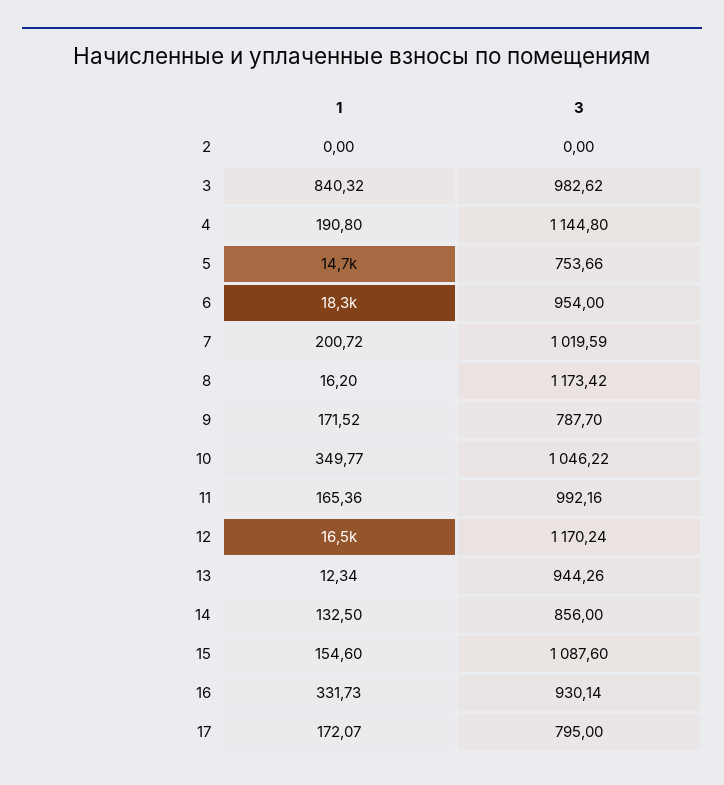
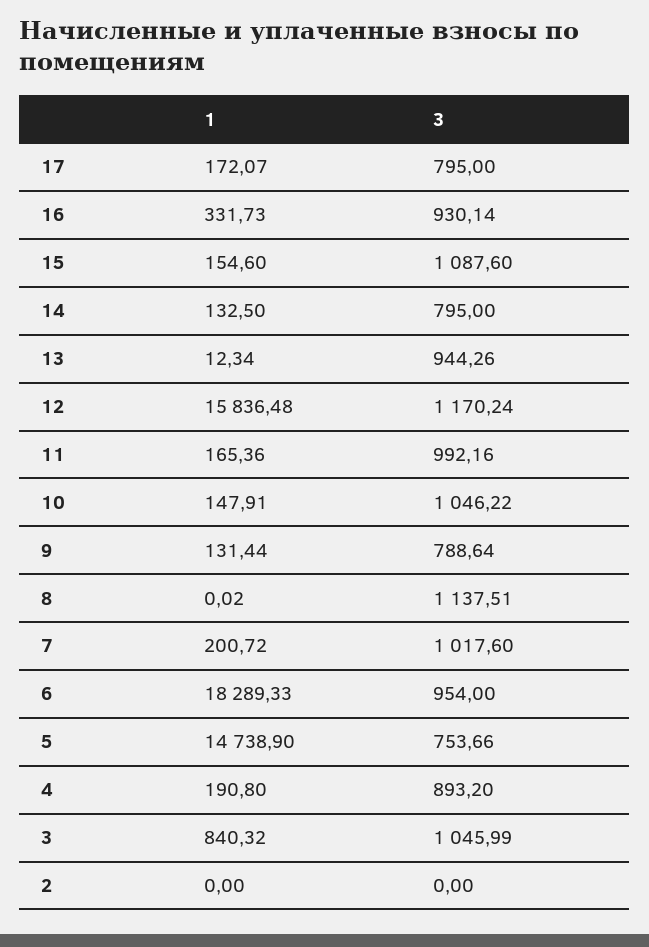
  {
    "1": {
      "2": 0,
      "3": 840.32,
      "4": 190.8,
      "5": 14738.9,
      "6": 18289.33,
      "7": 200.72,
-     "8": 16.2,
+     "8": 0.02,
-     "9": 171.52,
+     "9": 131.44,
-     "10": 349.77,
+     "10": 147.91,
      "11": 165.36,
-     "12": 16500,
+     "12": 15836.48,
      "13": 12.34,
      "14": 132.5,
      "15": 154.6,
      "16": 331.73,
      "17": 172.07
    },
    "3": {
      "2": 0,
-     "3": 982.62,
+     "3": 1045.99,
-     "4": 1144.8,
+     "4": 893.2,
      "5": 753.66,
      "6": 954,
-     "7": 1019.59,
+     "7": 1017.6,
-     "8": 1173.42,
+     "8": 1137.51,
-     "9": 787.7,
+     "9": 788.64,
      "10": 1046.22,
      "11": 992.16,
      "12": 1170.24,
      "13": 944.26,
-     "14": 856,
+     "14": 795,
      "15": 1087.6,
      "16": 930.14,
      "17": 795
    }
  }

